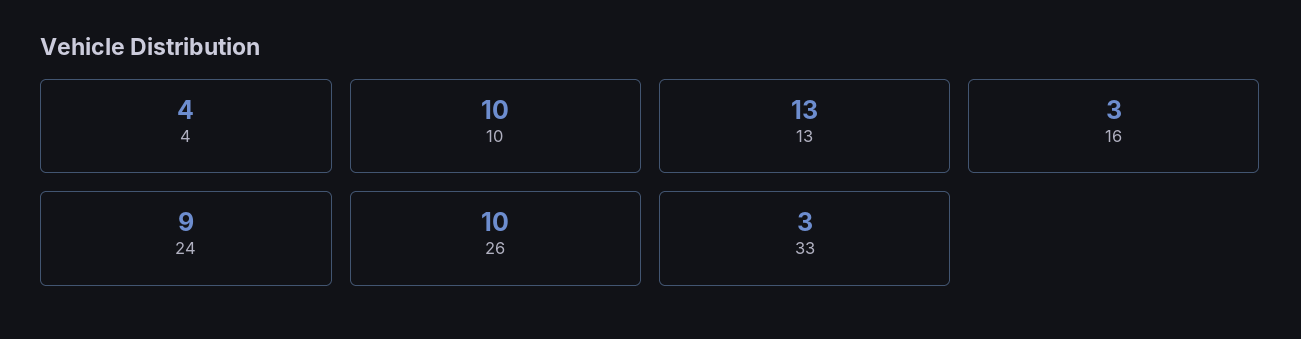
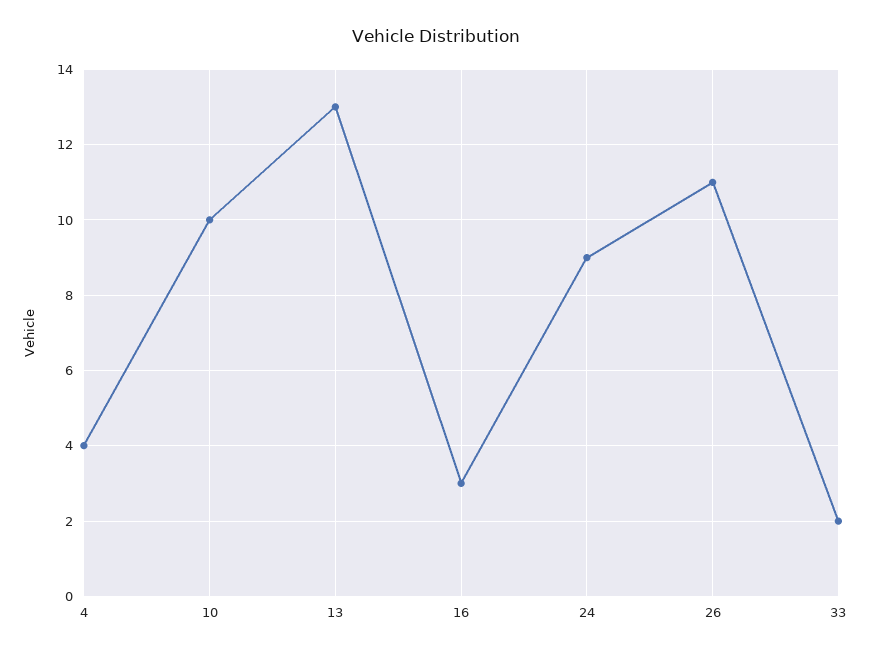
  {
    "4": 4,
    "10": 10,
    "13": 13,
    "16": 3,
    "24": 9,
-   "26": 10,
+   "26": 11,
-   "33": 3
+   "33": 2
  }

